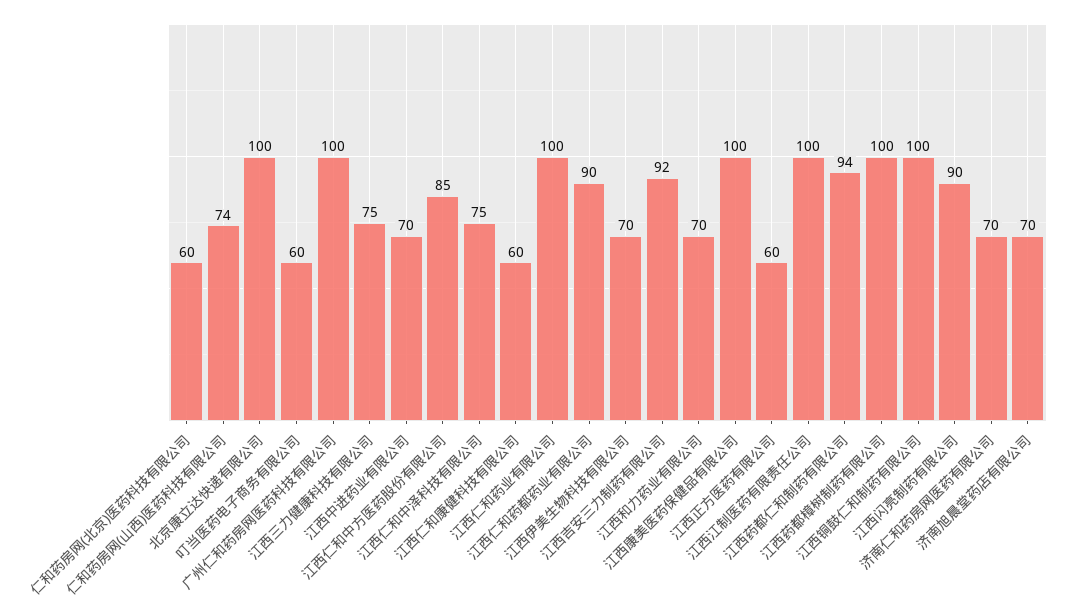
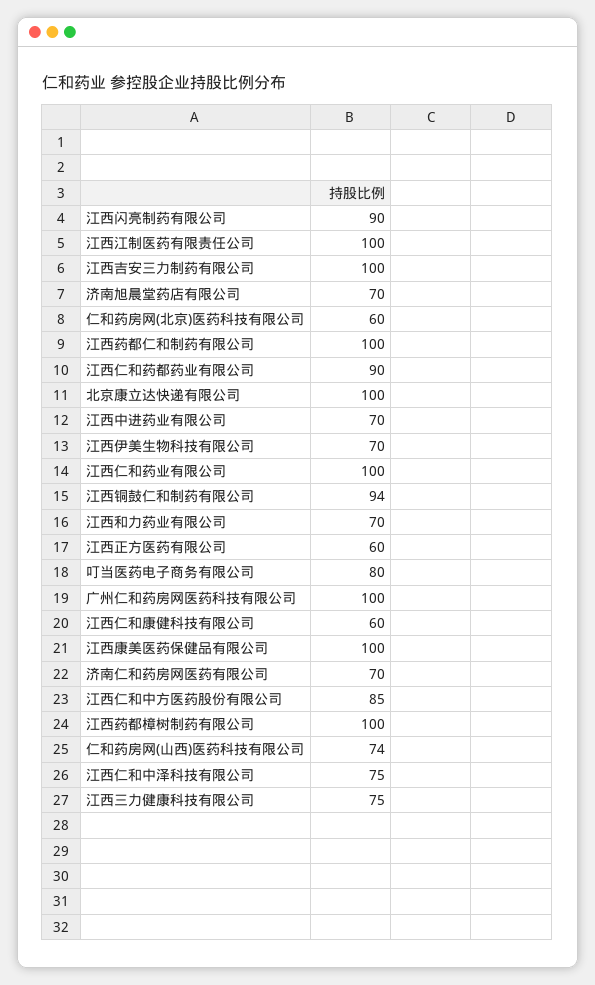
  {
    "仁和药房网(北京)医药科技有限公司": 60,
    "仁和药房网(山西)医药科技有限公司": 74,
    "北京康立达快递有限公司": 100,
-   "叮当医药电子商务有限公司": 60,
+   "叮当医药电子商务有限公司": 80,
    "广州仁和药房网医药科技有限公司": 100,
    "江西三力健康科技有限公司": 75,
    "江西中进药业有限公司": 70,
    "江西仁和中方医药股份有限公司": 85,
    "江西仁和中泽科技有限公司": 75,
    "江西仁和康健科技有限公司": 60,
    "江西仁和药业有限公司": 100,
    "江西仁和药都药业有限公司": 90,
    "江西伊美生物科技有限公司": 70,
-   "江西吉安三力制药有限公司": 92,
+   "江西吉安三力制药有限公司": 100,
    "江西和力药业有限公司": 70,
    "江西康美医药保健品有限公司": 100,
    "江西正方医药有限公司": 60,
    "江西江制医药有限责任公司": 100,
-   "江西药都仁和制药有限公司": 94,
+   "江西药都仁和制药有限公司": 100,
    "江西药都樟树制药有限公司": 100,
-   "江西铜鼓仁和制药有限公司": 100,
+   "江西铜鼓仁和制药有限公司": 94,
    "江西闪亮制药有限公司": 90,
    "济南仁和药房网医药有限公司": 70,
    "济南旭晨堂药店有限公司": 70
  }

